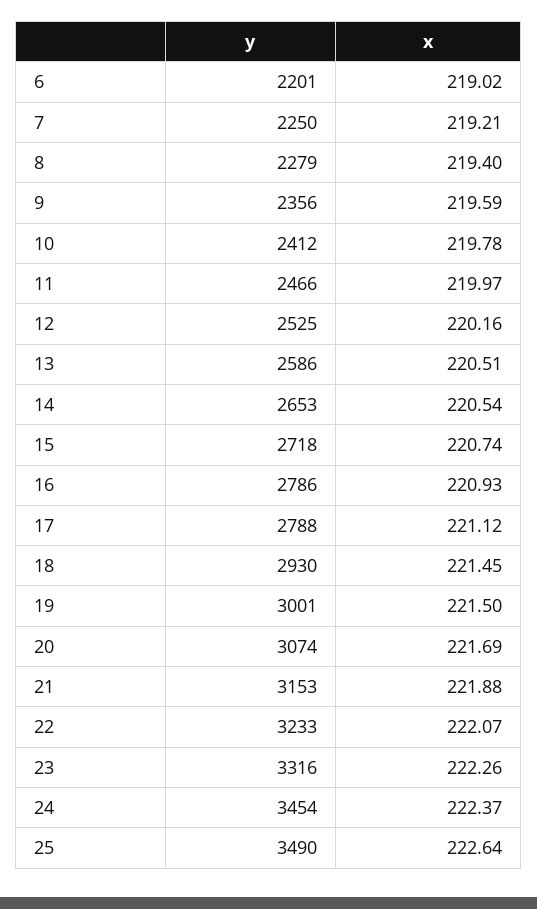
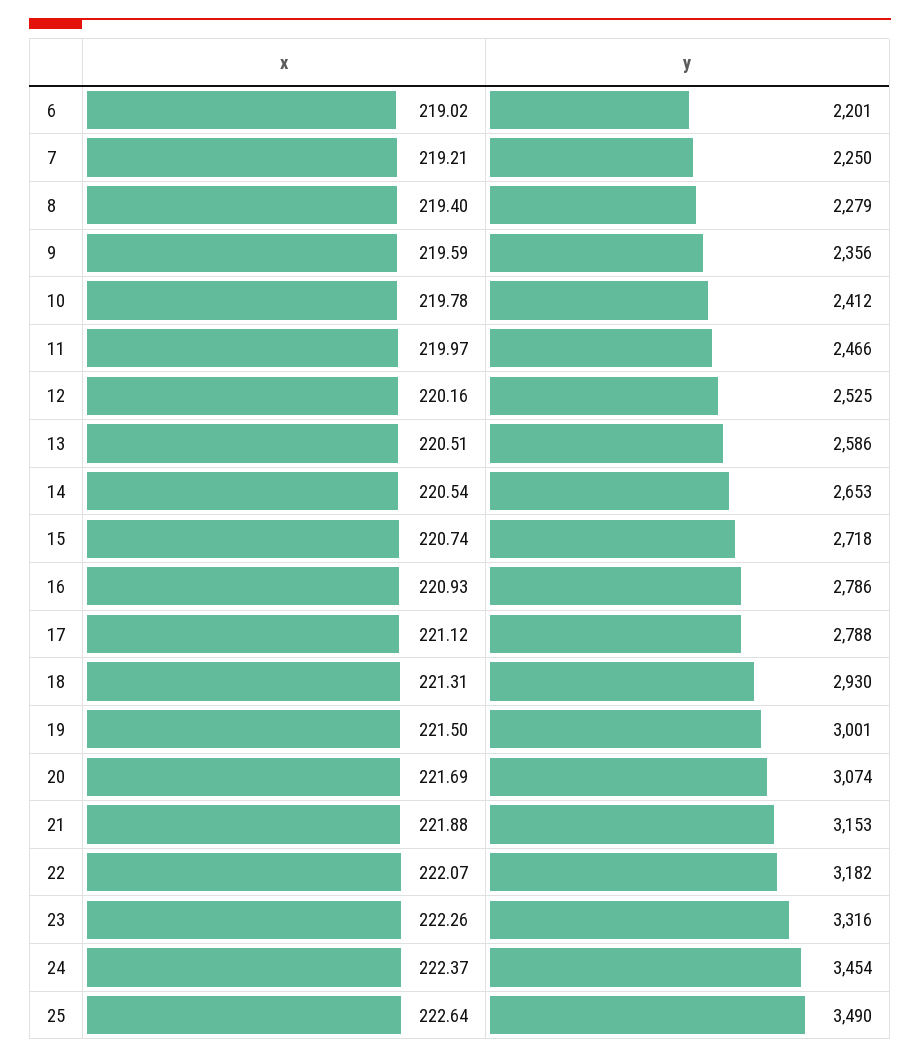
  {
    "y": {
      "6": 2201,
      "7": 2250,
      "8": 2279,
      "9": 2356,
      "10": 2412,
      "11": 2466,
      "12": 2525,
      "13": 2586,
      "14": 2653,
      "15": 2718,
      "16": 2786,
      "17": 2788,
      "18": 2930,
      "19": 3001,
      "20": 3074,
      "21": 3153,
-     "22": 3233,
+     "22": 3182,
      "23": 3316,
      "24": 3454,
      "25": 3490
    },
    "x": {
      "6": 219.02,
      "7": 219.21,
      "8": 219.4,
      "9": 219.59,
      "10": 219.78,
      "11": 219.97,
      "12": 220.16,
      "13": 220.51,
      "14": 220.54,
      "15": 220.74,
      "16": 220.93,
      "17": 221.12,
-     "18": 221.45,
+     "18": 221.31,
      "19": 221.5,
      "20": 221.69,
      "21": 221.88,
      "22": 222.07,
      "23": 222.26,
      "24": 222.37,
      "25": 222.64
    }
  }

